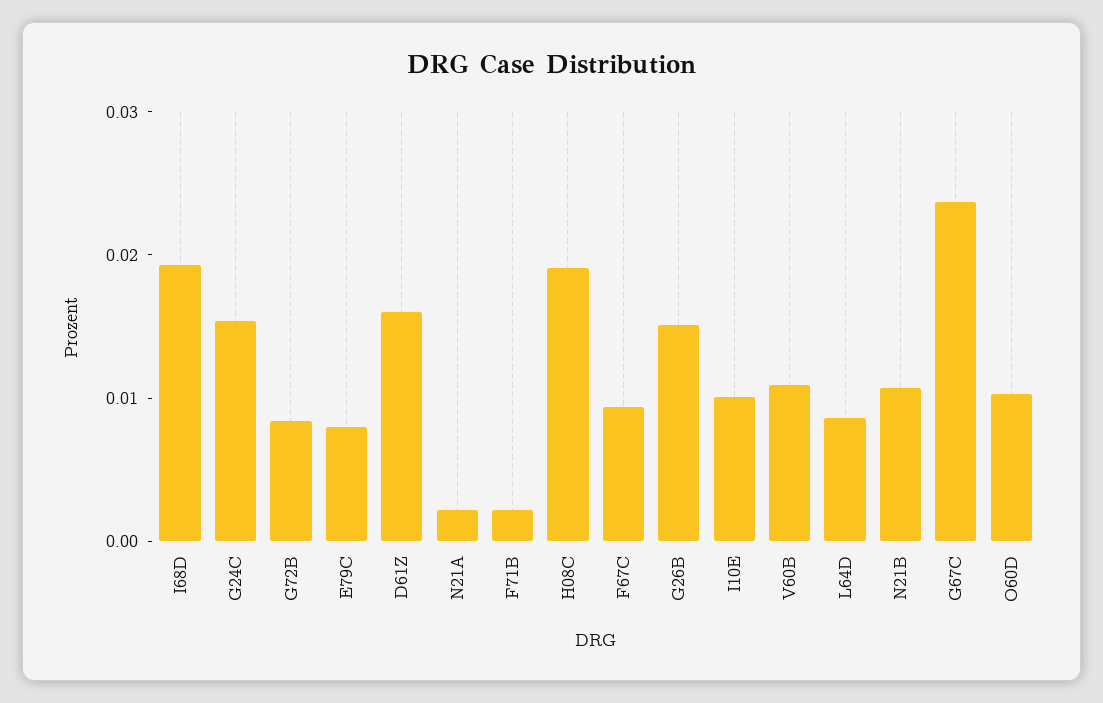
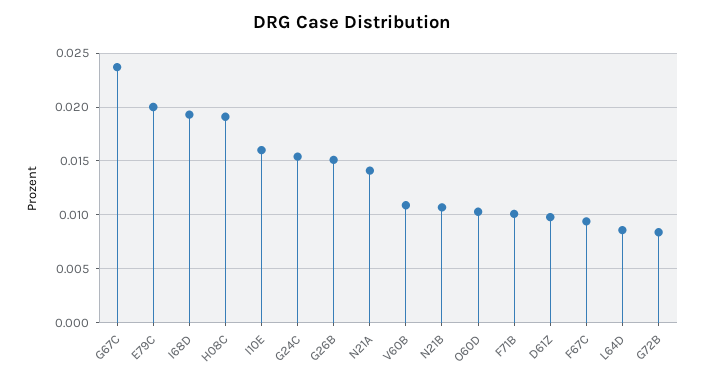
  {
    "I68D": 0.019,
    "G24C": 0.015,
    "G72B": 0.008,
-   "E79C": 0.008,
+   "E79C": 0.02,
-   "D61Z": 0.016,
+   "D61Z": 0.01,
-   "N21A": 0.002,
+   "N21A": 0.014,
-   "F71B": 0.002,
+   "F71B": 0.01,
    "H08C": 0.019,
    "F67C": 0.009,
    "G26B": 0.015,
-   "I10E": 0.01,
+   "I10E": 0.016,
    "V60B": 0.011,
    "L64D": 0.009,
    "N21B": 0.011,
    "G67C": 0.024,
    "O60D": 0.01
  }

